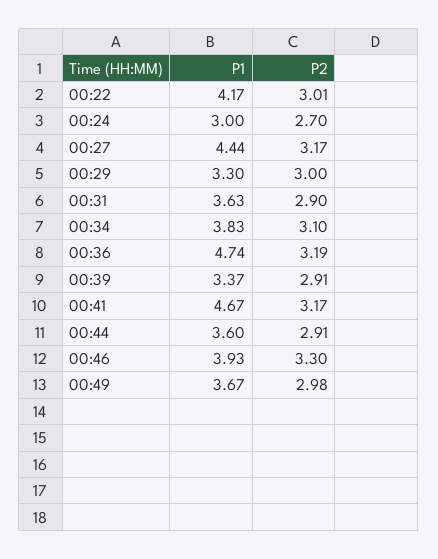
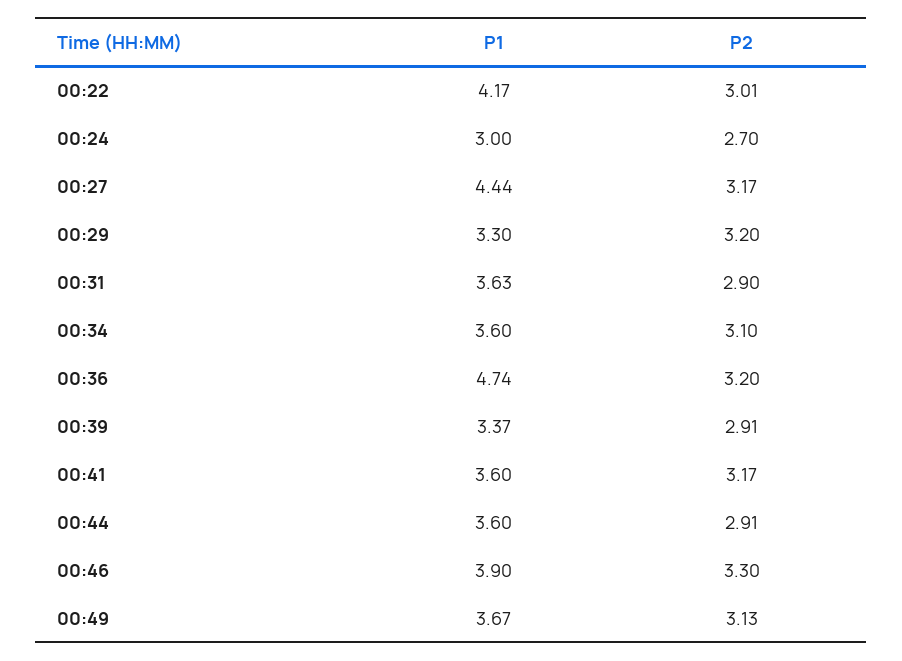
  {
    "P1": {
      "00:22": 4.17,
      "00:24": 3,
      "00:27": 4.44,
      "00:29": 3.3,
      "00:31": 3.63,
-     "00:34": 3.83,
+     "00:34": 3.6,
      "00:36": 4.74,
      "00:39": 3.37,
-     "00:41": 4.67,
+     "00:41": 3.6,
      "00:44": 3.6,
-     "00:46": 3.93,
+     "00:46": 3.9,
      "00:49": 3.67
    },
    "P2": {
      "00:22": 3.01,
      "00:24": 2.7,
      "00:27": 3.17,
-     "00:29": 3,
+     "00:29": 3.2,
      "00:31": 2.9,
      "00:34": 3.1,
-     "00:36": 3.19,
+     "00:36": 3.2,
      "00:39": 2.91,
      "00:41": 3.17,
      "00:44": 2.91,
      "00:46": 3.3,
-     "00:49": 2.98
+     "00:49": 3.13
    }
  }

